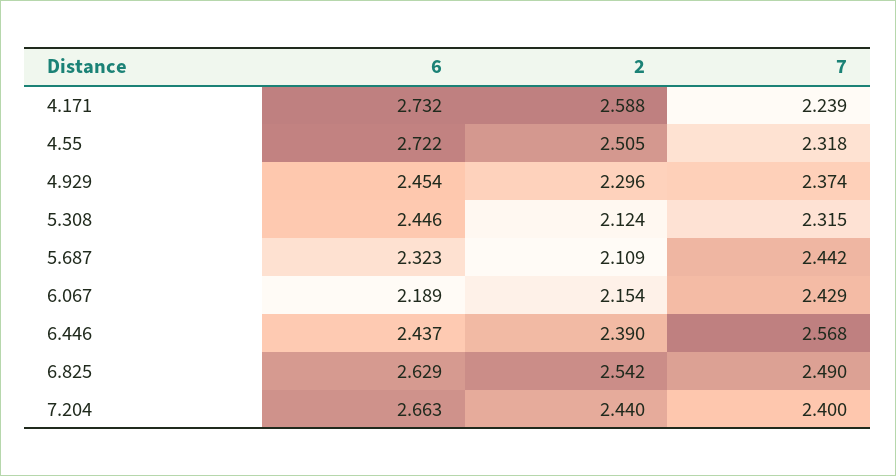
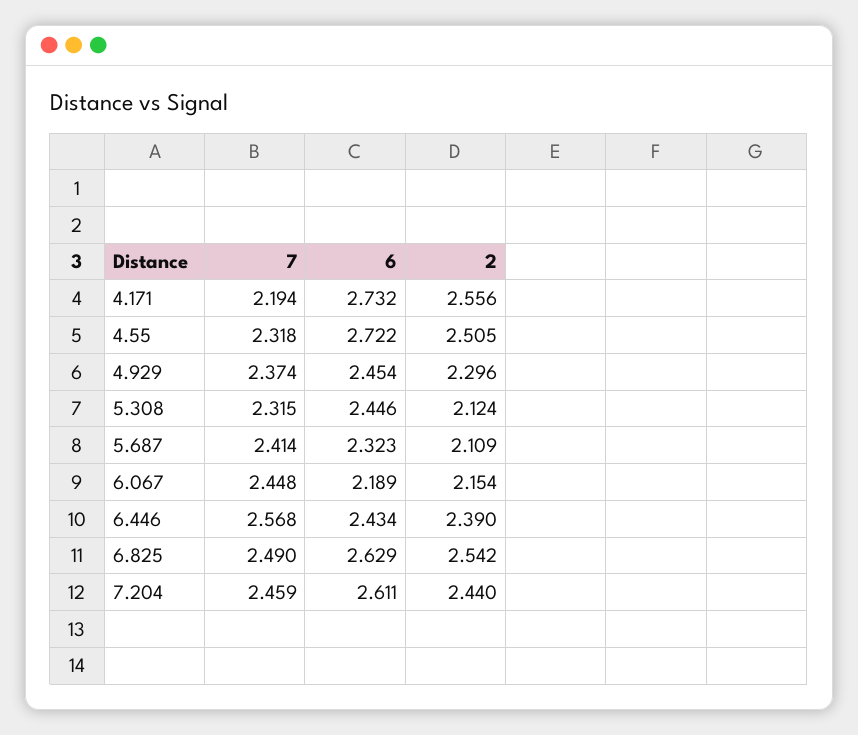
  {
    "6": {
      "4.171": 2.732,
      "4.55": 2.722,
      "4.929": 2.454,
      "5.308": 2.446,
      "5.687": 2.323,
      "6.067": 2.189,
-     "6.446": 2.437,
+     "6.446": 2.434,
      "6.825": 2.629,
-     "7.204": 2.663
+     "7.204": 2.611
    },
    "2": {
-     "4.171": 2.588,
+     "4.171": 2.556,
      "4.55": 2.505,
      "4.929": 2.296,
      "5.308": 2.124,
      "5.687": 2.109,
      "6.067": 2.154,
      "6.446": 2.39,
      "6.825": 2.542,
      "7.204": 2.44
    },
    "7": {
-     "4.171": 2.239,
+     "4.171": 2.194,
      "4.55": 2.318,
      "4.929": 2.374,
      "5.308": 2.315,
-     "5.687": 2.442,
+     "5.687": 2.414,
-     "6.067": 2.429,
+     "6.067": 2.448,
      "6.446": 2.568,
      "6.825": 2.49,
-     "7.204": 2.4
+     "7.204": 2.459
    }
  }

